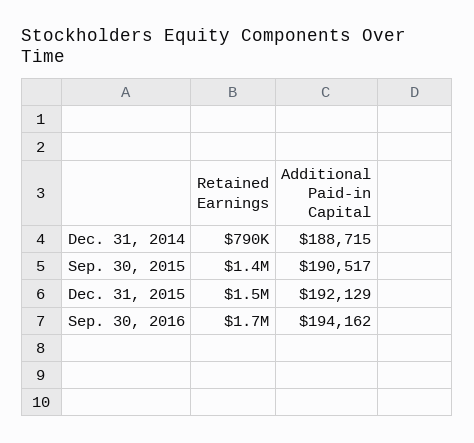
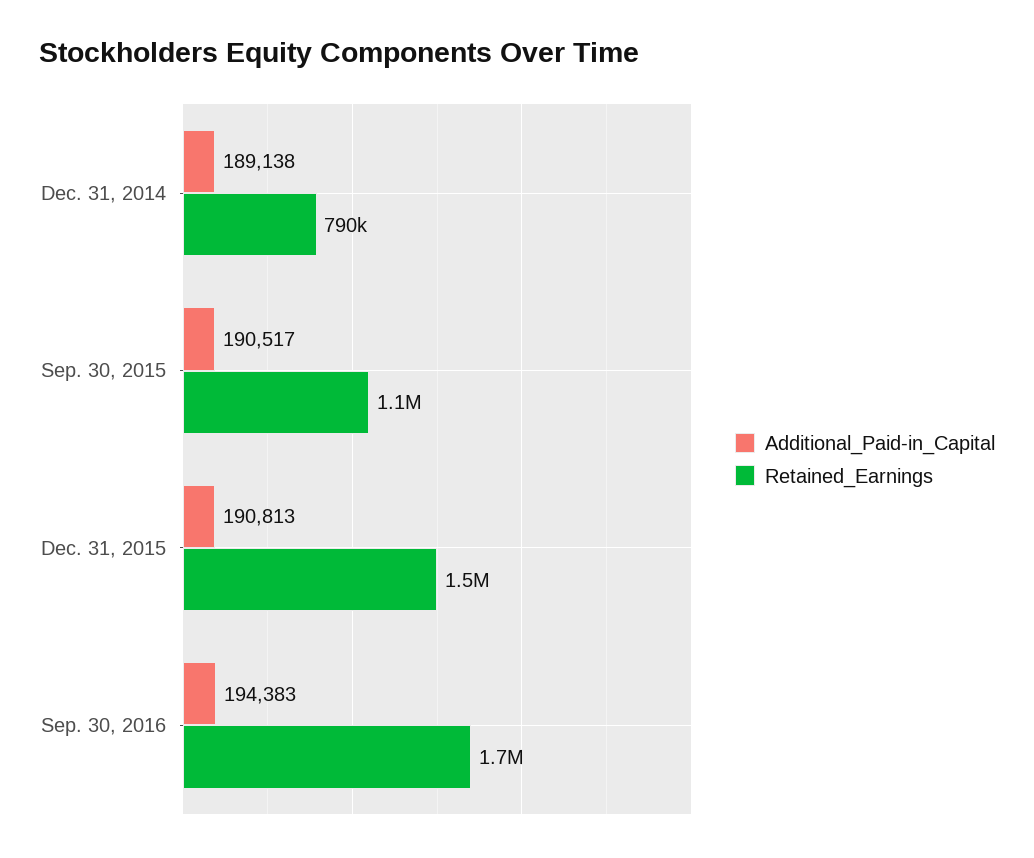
  {
    "Retained Earnings": {
      "Dec. 31, 2014": 790000,
-     "Sep. 30, 2015": 1400000,
+     "Sep. 30, 2015": 1100000,
      "Dec. 31, 2015": 1500000,
      "Sep. 30, 2016": 1700000
    },
    "Additional Paid-in Capital": {
-     "Dec. 31, 2014": 188715,
+     "Dec. 31, 2014": 189138,
      "Sep. 30, 2015": 190517,
-     "Dec. 31, 2015": 192129,
+     "Dec. 31, 2015": 190813,
-     "Sep. 30, 2016": 194162
+     "Sep. 30, 2016": 194383
    }
  }

